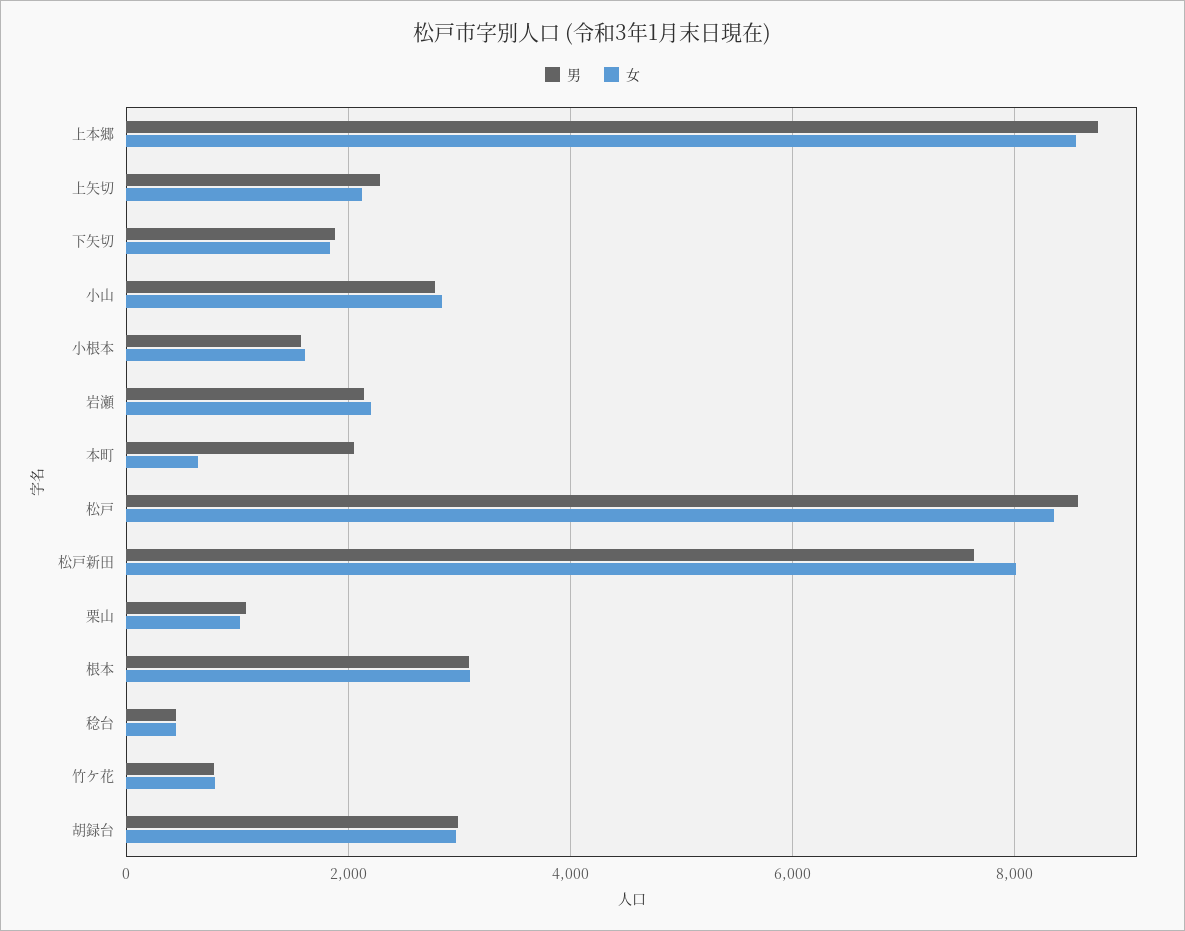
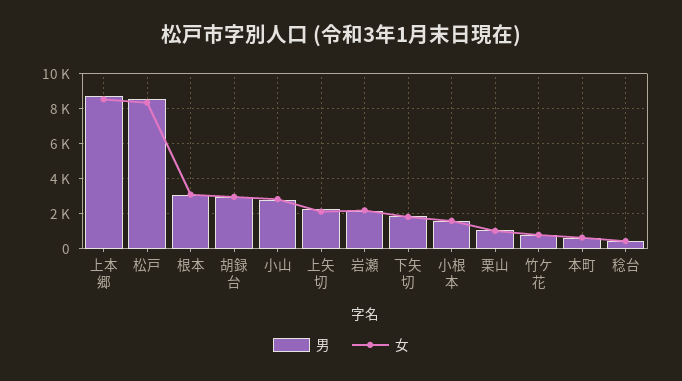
  {
    "男": {
      "上本郷": 8800,
      "上矢切": 2200,
      "下矢切": 1800,
      "小山": 2800,
      "小根本": 1600,
      "岩瀬": 2200,
-     "本町": 2000,
+     "本町": 500,
      "松戸": 8600,
-     "松戸新田": 7600,
      "栗山": 1000,
      "根本": 3000,
      "稔台": 400,
      "竹ケ花": 800,
      "胡録台": 3000
    },
    "女": {
      "上本郷": 8600,
      "上矢切": 2200,
      "下矢切": 1800,
      "小山": 2800,
      "小根本": 1600,
      "岩瀬": 2200,
      "本町": 600,
      "松戸": 8400,
-     "松戸新田": 8000,
      "栗山": 1000,
      "根本": 3000,
      "稔台": 400,
      "竹ケ花": 800,
      "胡録台": 3000
    }
  }

